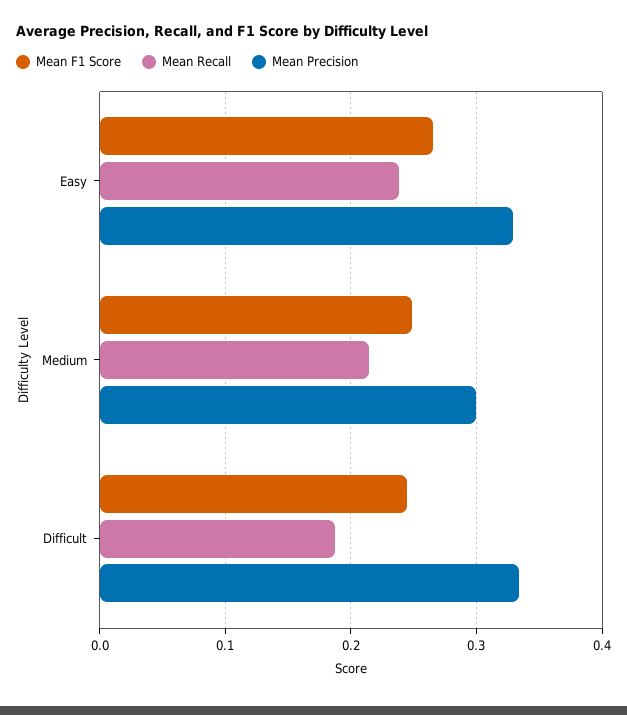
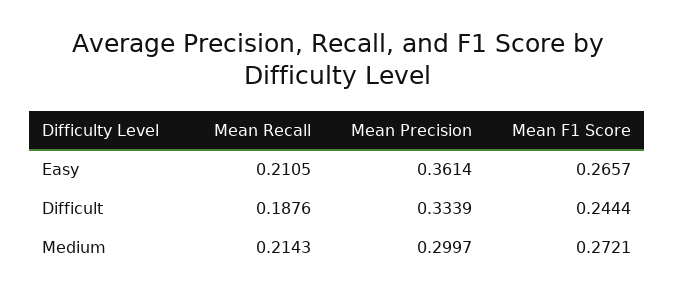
  {
    "Mean F1 Score": {
      "Easy": 0.2657,
-     "Medium": 0.25,
+     "Medium": 0.2721,
      "Difficult": 0.2444
    },
    "Mean Recall": {
-     "Easy": 0.24,
+     "Easy": 0.2105,
      "Medium": 0.2143,
      "Difficult": 0.1876
    },
    "Mean Precision": {
-     "Easy": 0.33,
+     "Easy": 0.3614,
      "Medium": 0.2997,
      "Difficult": 0.3339
    }
  }

